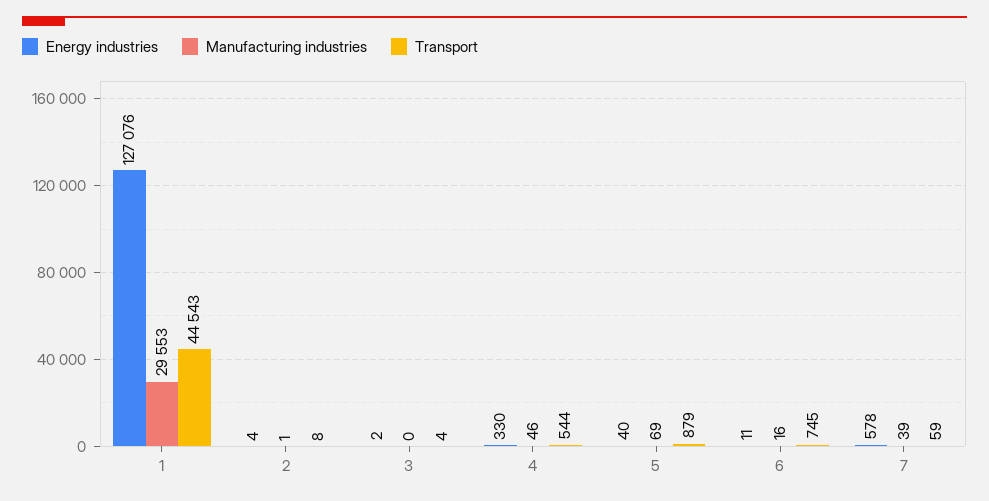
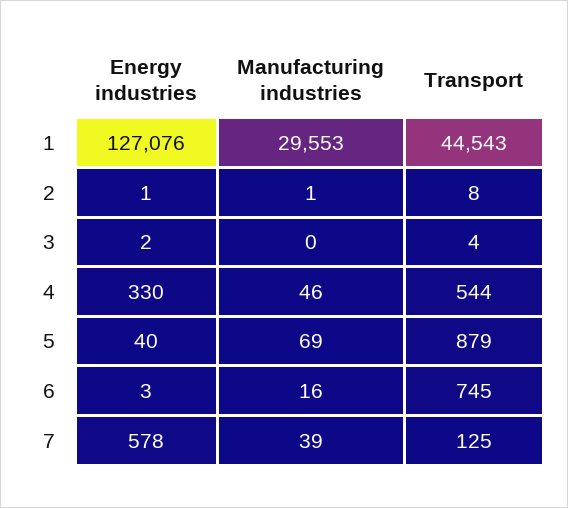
  {
    "Energy industries": {
      "1": 127076,
-     "2": 4,
+     "2": 1,
      "3": 2,
      "4": 330,
      "5": 40,
-     "6": 11,
+     "6": 3,
      "7": 578
    },
    "Manufacturing industries": {
      "1": 29553,
      "2": 1,
      "3": 0,
      "4": 46,
      "5": 69,
      "6": 16,
      "7": 39
    },
    "Transport": {
      "1": 44543,
      "2": 8,
      "3": 4,
      "4": 544,
      "5": 879,
      "6": 745,
-     "7": 59
+     "7": 125
    }
  }

